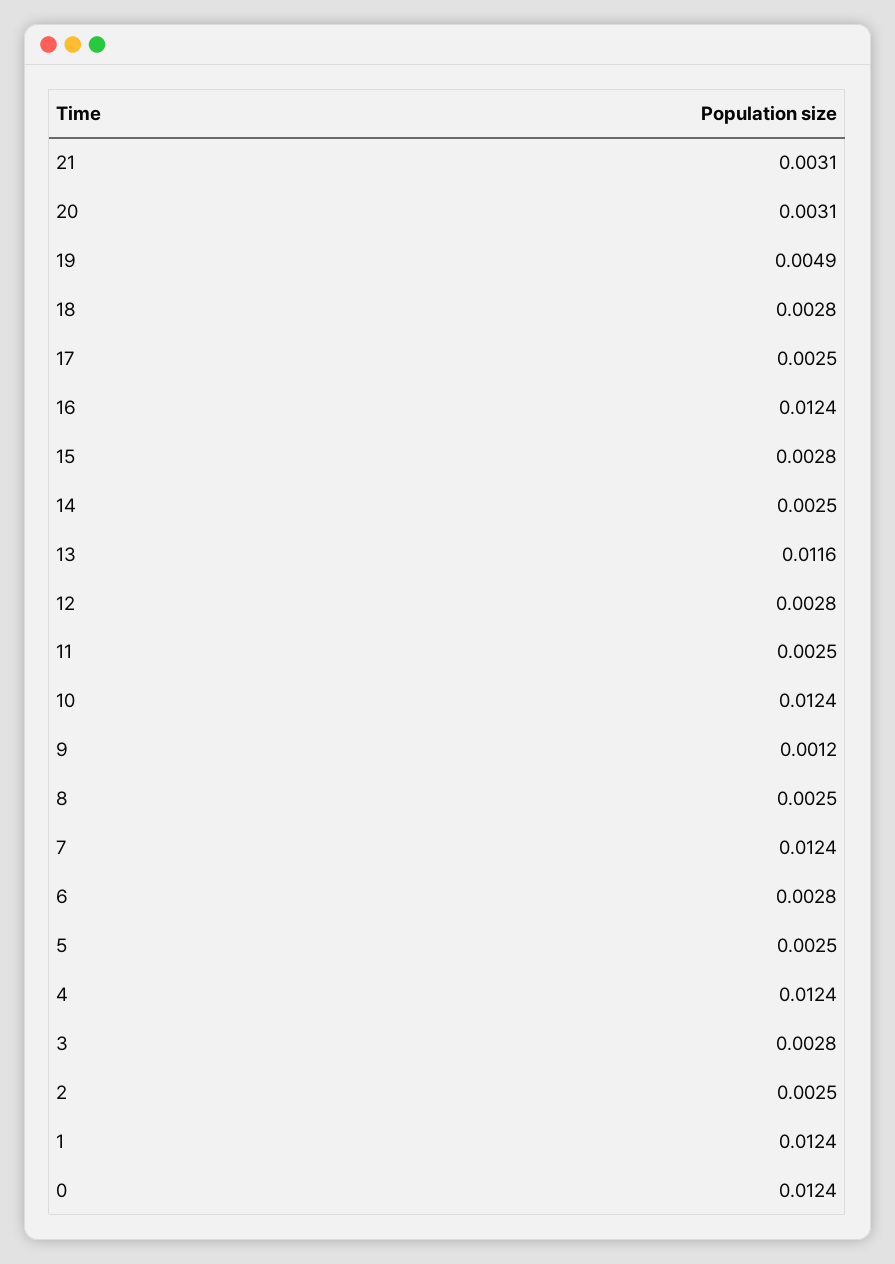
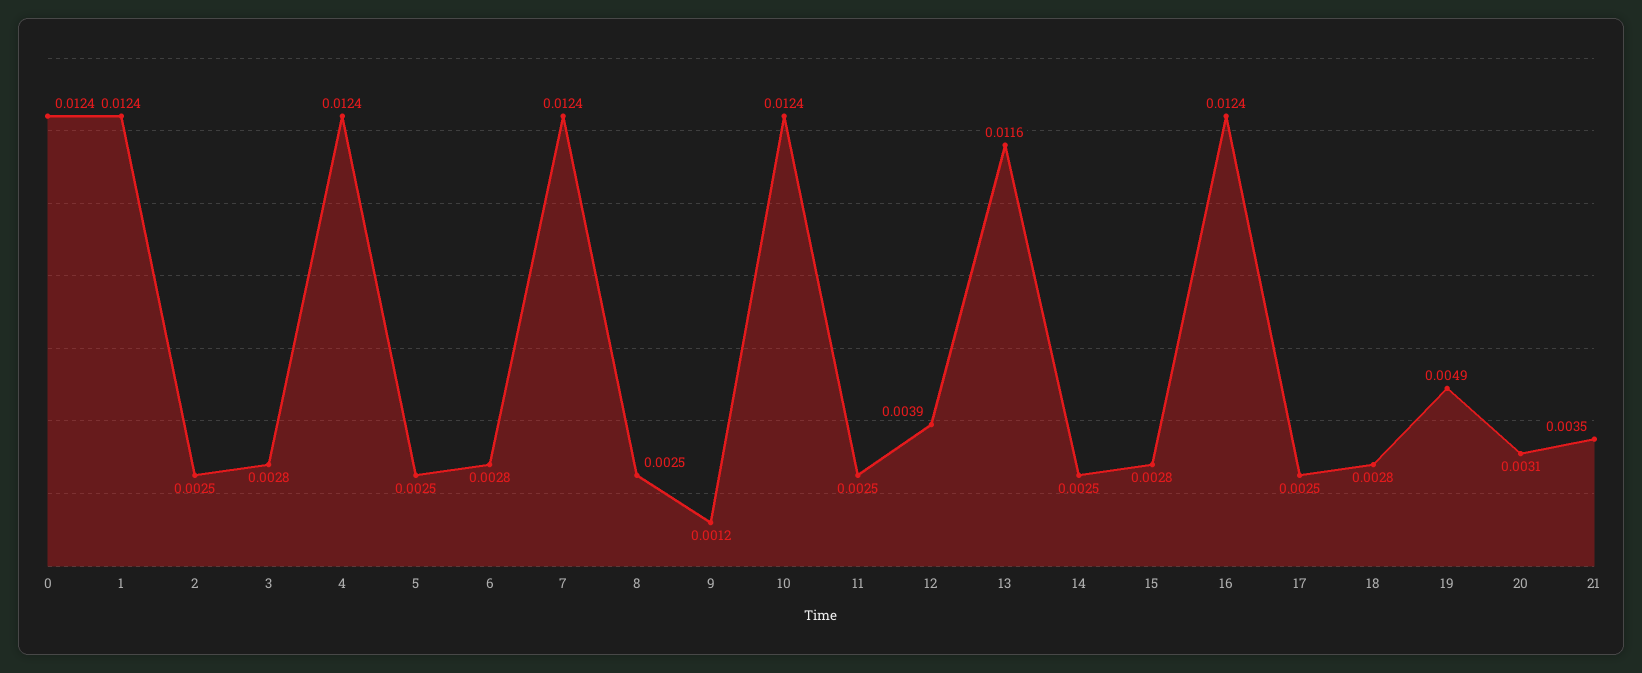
  {
-   "21": 0.0031,
+   "21": 0.0035,
    "20": 0.0031,
    "19": 0.0049,
    "18": 0.0028,
    "17": 0.0025,
    "16": 0.0124,
    "15": 0.0028,
    "14": 0.0025,
    "13": 0.0116,
-   "12": 0.0028,
+   "12": 0.0039,
    "11": 0.0025,
    "10": 0.0124,
    "9": 0.0012,
    "8": 0.0025,
    "7": 0.0124,
    "6": 0.0028,
    "5": 0.0025,
    "4": 0.0124,
    "3": 0.0028,
    "2": 0.0025,
    "1": 0.0124,
    "0": 0.0124
  }

